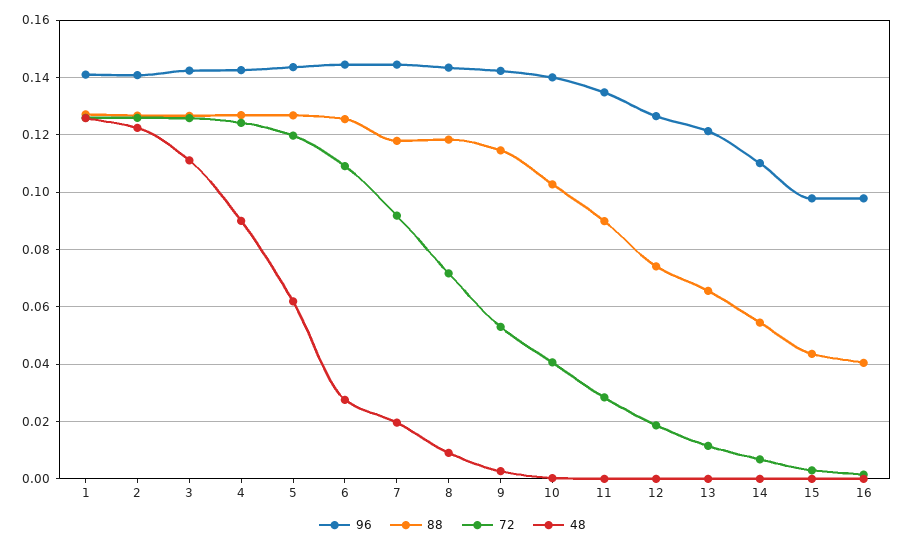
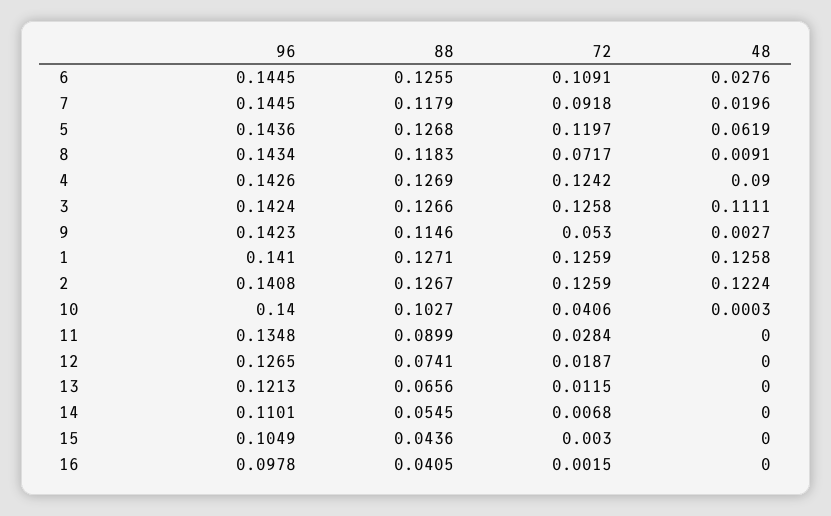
  {
    "96": {
      "1": 0.141,
      "2": 0.1408,
      "3": 0.1424,
      "4": 0.1426,
      "5": 0.1436,
      "6": 0.1445,
      "7": 0.1445,
      "8": 0.1434,
      "9": 0.1423,
      "10": 0.14,
      "11": 0.1348,
      "12": 0.1265,
      "13": 0.1213,
      "14": 0.1101,
-     "15": 0.0975,
+     "15": 0.1049,
      "16": 0.0978
    },
    "88": {
      "1": 0.1271,
      "2": 0.1267,
      "3": 0.1266,
      "4": 0.1269,
      "5": 0.1268,
      "6": 0.1255,
      "7": 0.1179,
      "8": 0.1183,
      "9": 0.1146,
      "10": 0.1027,
      "11": 0.0899,
      "12": 0.0741,
      "13": 0.0656,
      "14": 0.0545,
      "15": 0.0436,
      "16": 0.0405
    },
    "72": {
      "1": 0.1259,
      "2": 0.1259,
      "3": 0.1258,
      "4": 0.1242,
      "5": 0.1197,
      "6": 0.1091,
      "7": 0.0918,
      "8": 0.0717,
      "9": 0.053,
      "10": 0.0406,
      "11": 0.0284,
      "12": 0.0187,
      "13": 0.0115,
      "14": 0.0068,
      "15": 0.003,
      "16": 0.0015
    },
    "48": {
      "1": 0.1258,
      "2": 0.1224,
      "3": 0.1111,
      "4": 0.09,
      "5": 0.0619,
      "6": 0.0276,
      "7": 0.0196,
      "8": 0.0091,
      "9": 0.0027,
      "10": 0.0003,
      "11": 0,
      "12": 0,
      "13": 0,
      "14": 0,
      "15": 0,
      "16": 0
    }
  }

